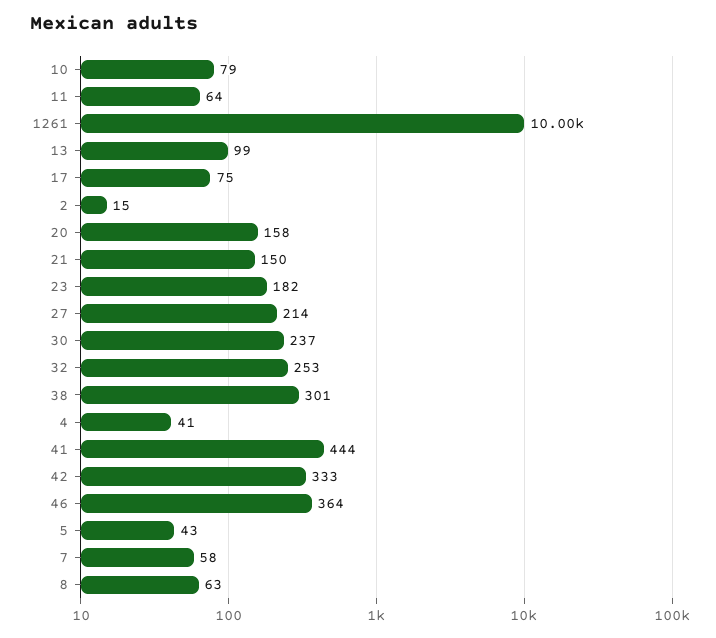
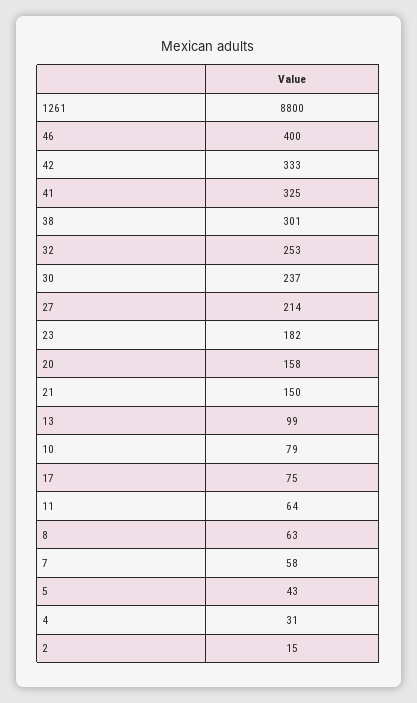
  {
    "10": 79,
    "11": 64,
-   "1261": 10000,
+   "1261": 8800,
    "13": 99,
    "17": 75,
    "2": 15,
    "20": 158,
    "21": 150,
    "23": 182,
    "27": 214,
    "30": 237,
    "32": 253,
    "38": 301,
-   "4": 41,
+   "4": 31,
-   "41": 444,
+   "41": 325,
    "42": 333,
-   "46": 364,
+   "46": 400,
    "5": 43,
    "7": 58,
    "8": 63
  }

